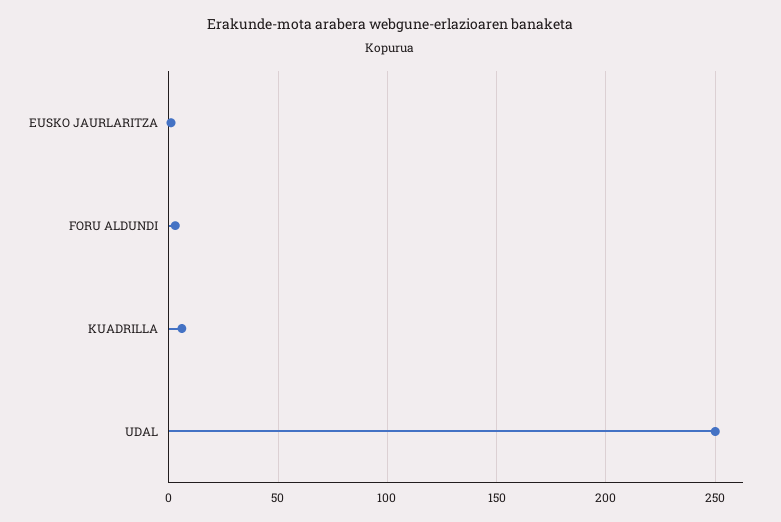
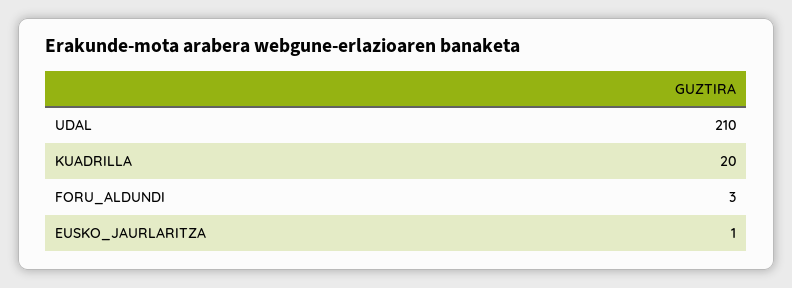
  {
    "EUSKO JAURLARITZA": 1,
    "FORU ALDUNDI": 3,
-   "KUADRILLA": 5,
+   "KUADRILLA": 20,
-   "UDAL": 250
+   "UDAL": 210
  }

